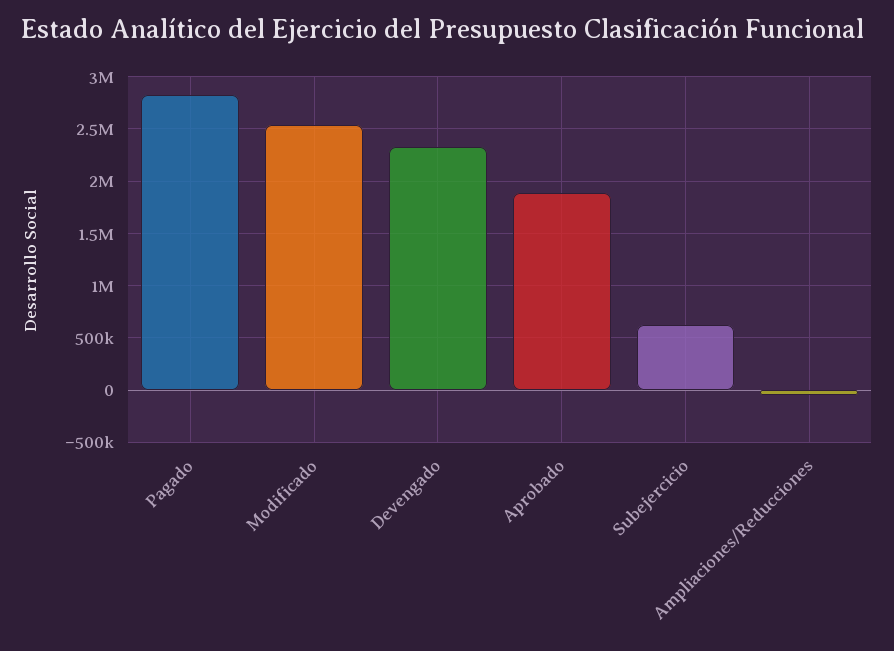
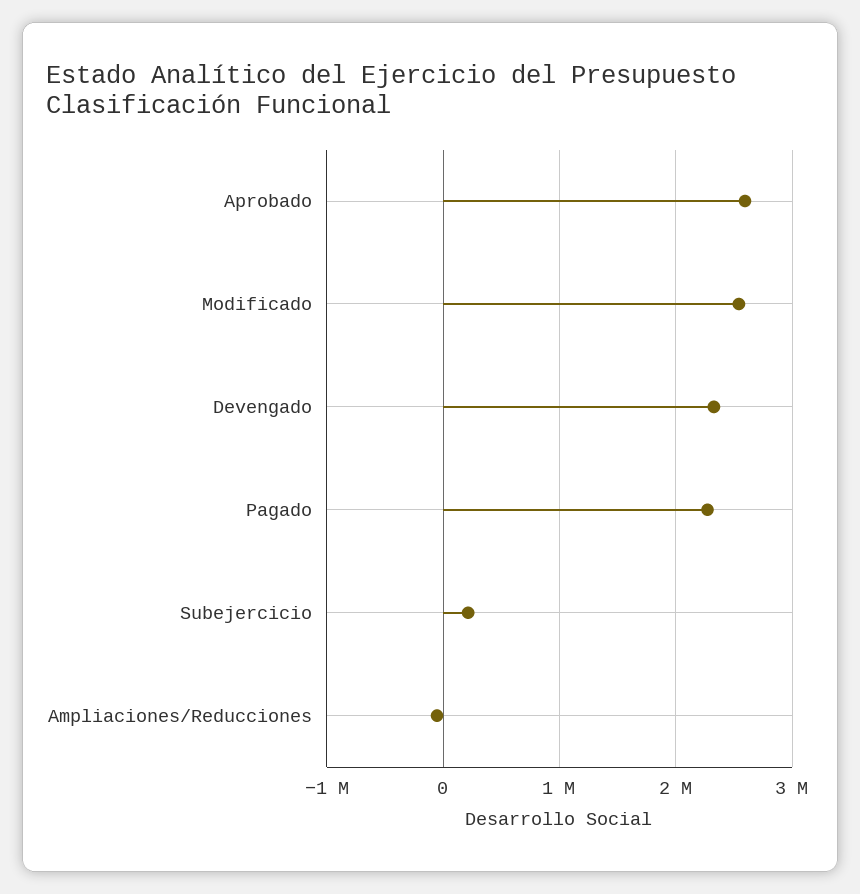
  {
-   "Pagado": 2800000,
+   "Pagado": 2300000,
    "Modificado": 2500000,
    "Devengado": 2300000,
-   "Aprobado": 1900000,
+   "Aprobado": 2600000,
-   "Subejercicio": 600000,
+   "Subejercicio": 200000,
    "Ampliaciones/Reducciones": -100000
  }

